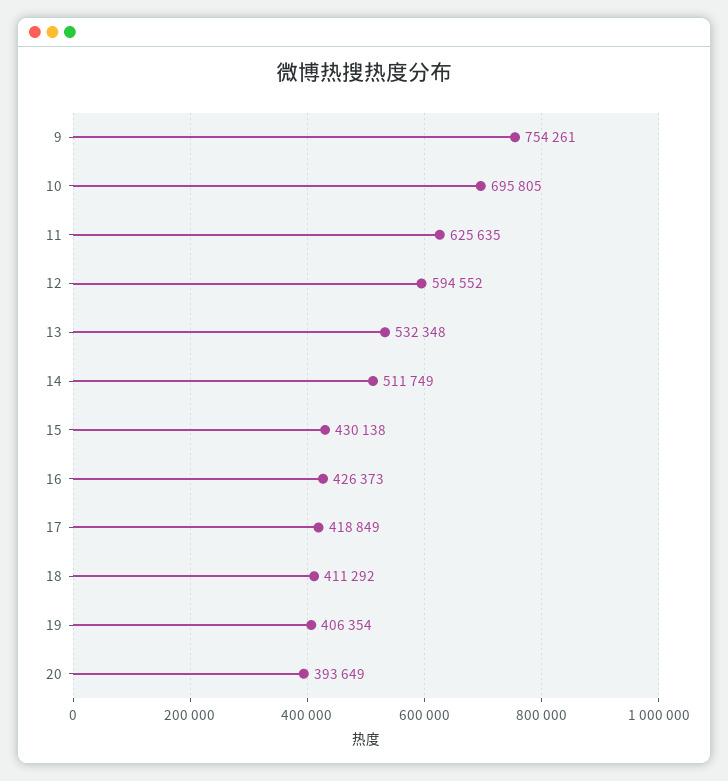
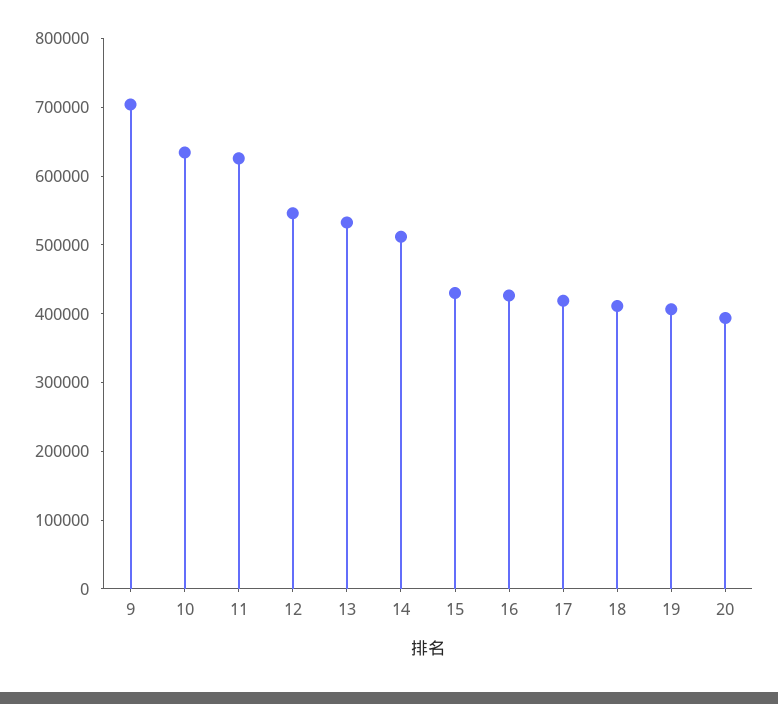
  {
-   "9": 754261,
+   "9": 700000,
-   "10": 695805,
+   "10": 640000,
    "11": 625635,
-   "12": 594552,
+   "12": 540000,
    "13": 532348,
    "14": 511749,
    "15": 430138,
    "16": 426373,
    "17": 418849,
    "18": 411292,
    "19": 406354,
    "20": 393649
  }

